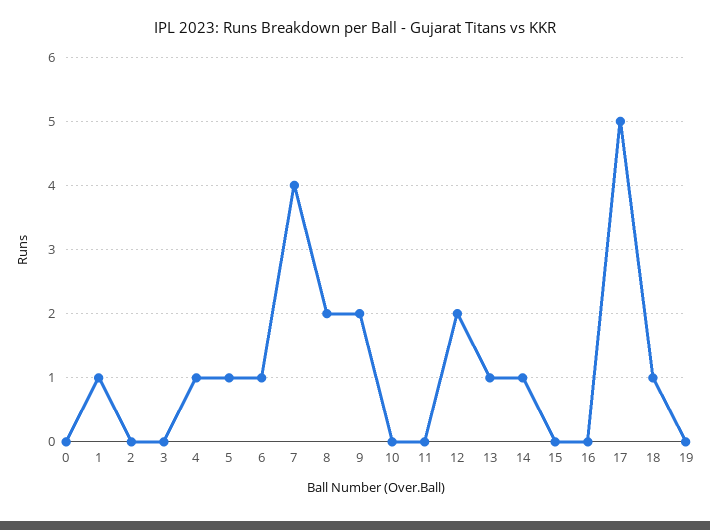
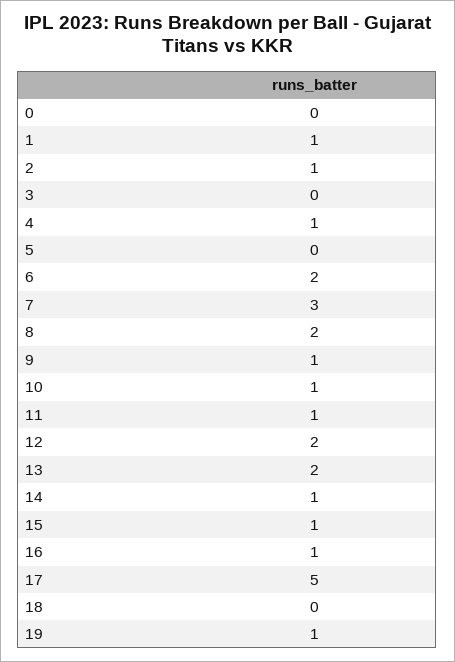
  {
    "0": 0,
    "1": 1,
-   "2": 0,
+   "2": 1,
    "3": 0,
    "4": 1,
-   "5": 1,
+   "5": 0,
-   "6": 1,
+   "6": 2,
-   "7": 4,
+   "7": 3,
    "8": 2,
-   "9": 2,
+   "9": 1,
-   "10": 0,
+   "10": 1,
-   "11": 0,
+   "11": 1,
    "12": 2,
-   "13": 1,
+   "13": 2,
    "14": 1,
-   "15": 0,
+   "15": 1,
-   "16": 0,
+   "16": 1,
    "17": 5,
-   "18": 1,
+   "18": 0,
-   "19": 0
+   "19": 1
  }

